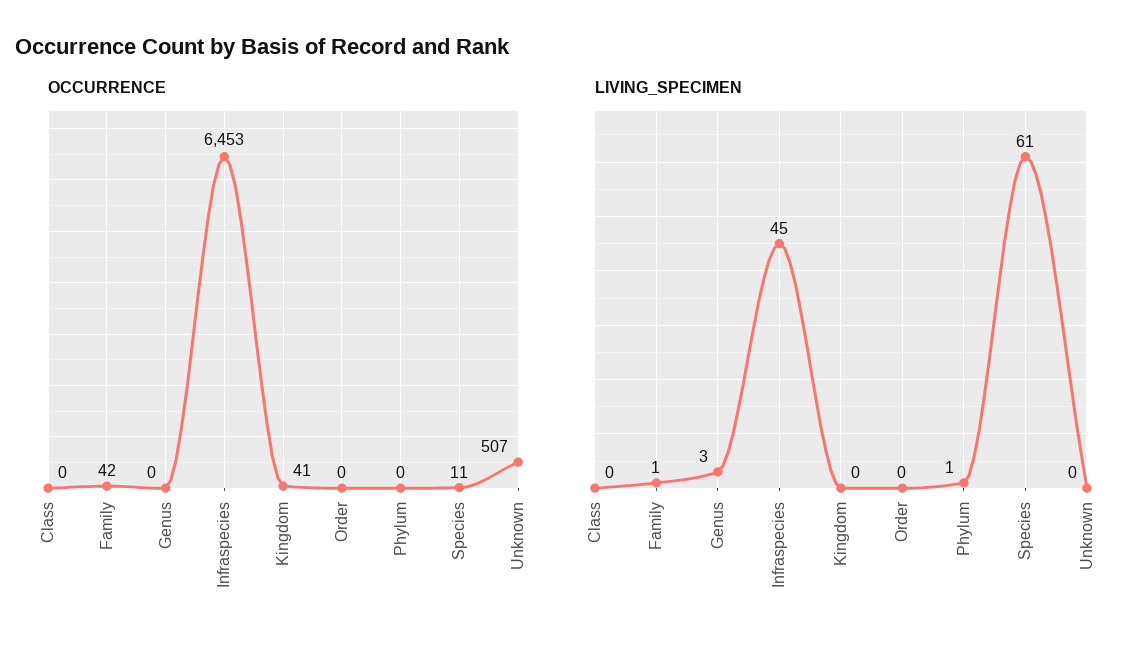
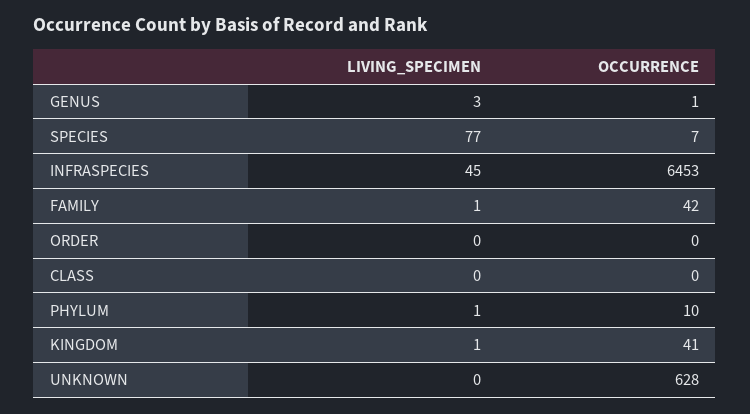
  {
    "OCCURRENCE": {
      "Class": 0,
      "Family": 42,
-     "Genus": 0,
+     "Genus": 1,
      "Infraspecies": 6453,
      "Kingdom": 41,
      "Order": 0,
-     "Phylum": 0,
+     "Phylum": 10,
-     "Species": 11,
+     "Species": 7,
-     "Unknown": 507
+     "Unknown": 628
    },
    "LIVING_SPECIMEN": {
      "Class": 0,
      "Family": 1,
      "Genus": 3,
      "Infraspecies": 45,
-     "Kingdom": 0,
+     "Kingdom": 1,
      "Order": 0,
      "Phylum": 1,
-     "Species": 61,
+     "Species": 77,
      "Unknown": 0
    }
  }

